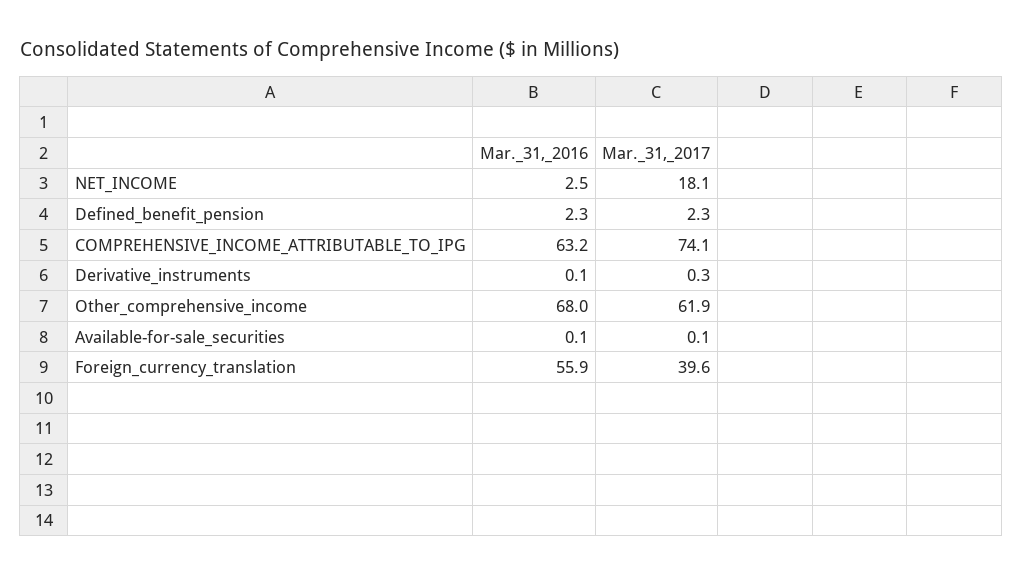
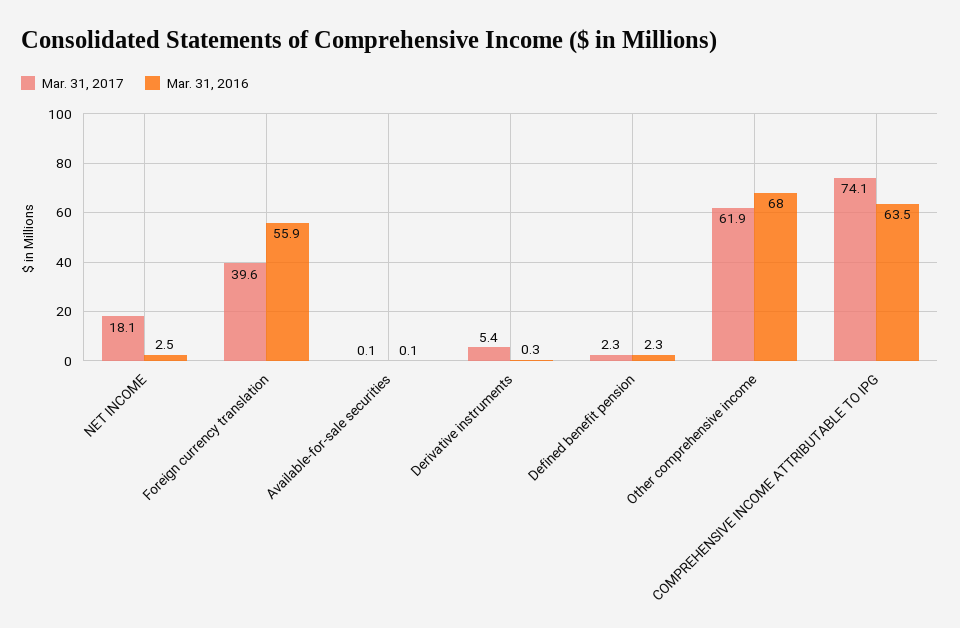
  {
    "Mar._31,_2016": {
      "NET_INCOME": 2.5,
      "Defined_benefit_pension": 2.3,
-     "COMPREHENSIVE_INCOME_ATTRIBUTABLE_TO_IPG": 63.2,
+     "COMPREHENSIVE_INCOME_ATTRIBUTABLE_TO_IPG": 63.5,
-     "Derivative_instruments": 0.1,
+     "Derivative_instruments": 0.3,
      "Other_comprehensive_income": 68,
      "Available-for-sale_securities": 0.1,
      "Foreign_currency_translation": 55.9
    },
    "Mar._31,_2017": {
      "NET_INCOME": 18.1,
      "Defined_benefit_pension": 2.3,
      "COMPREHENSIVE_INCOME_ATTRIBUTABLE_TO_IPG": 74.1,
-     "Derivative_instruments": 0.3,
+     "Derivative_instruments": 5.4,
      "Other_comprehensive_income": 61.9,
      "Available-for-sale_securities": 0.1,
      "Foreign_currency_translation": 39.6
    }
  }

